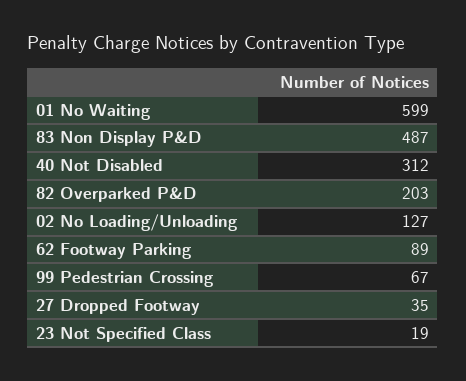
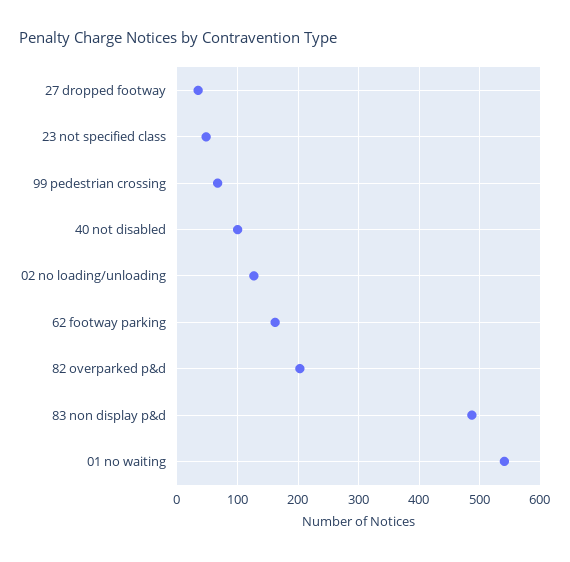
  {
-   "01 No Waiting": 599,
+   "01 No Waiting": 540,
    "83 Non Display P&D": 487,
-   "40 Not Disabled": 312,
+   "40 Not Disabled": 100,
    "82 Overparked P&D": 203,
    "02 No Loading/Unloading": 127,
-   "62 Footway Parking": 89,
+   "62 Footway Parking": 160,
    "99 Pedestrian Crossing": 67,
    "27 Dropped Footway": 35,
-   "23 Not Specified Class": 19
+   "23 Not Specified Class": 50
  }

